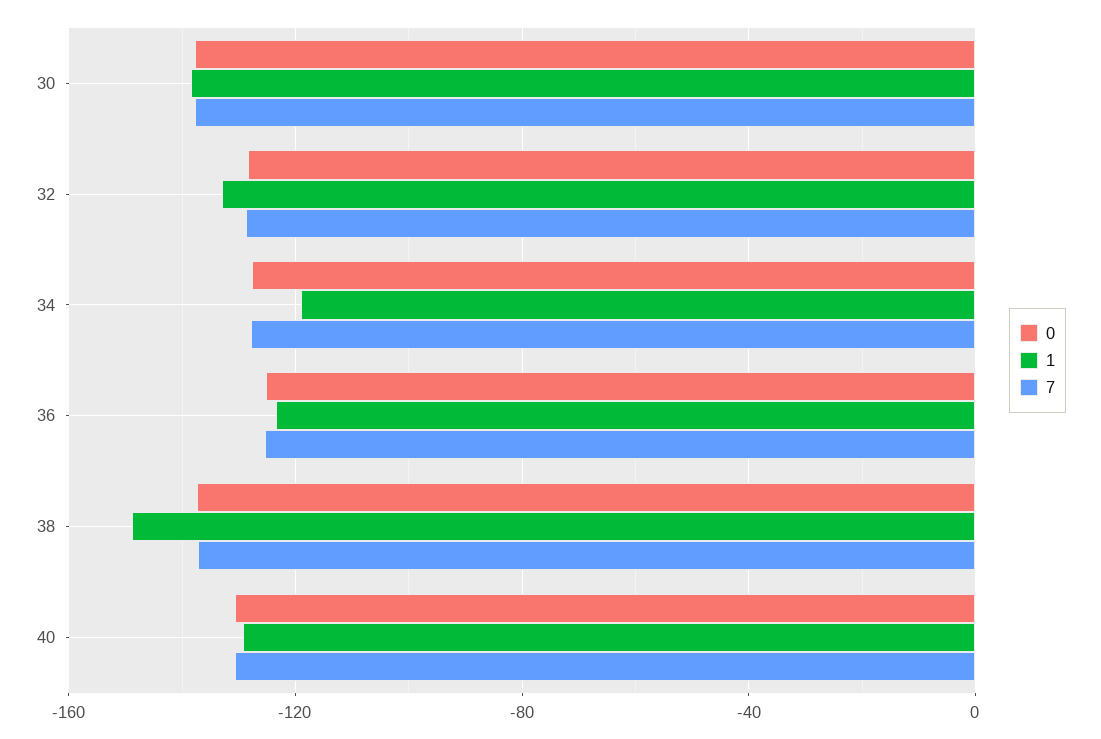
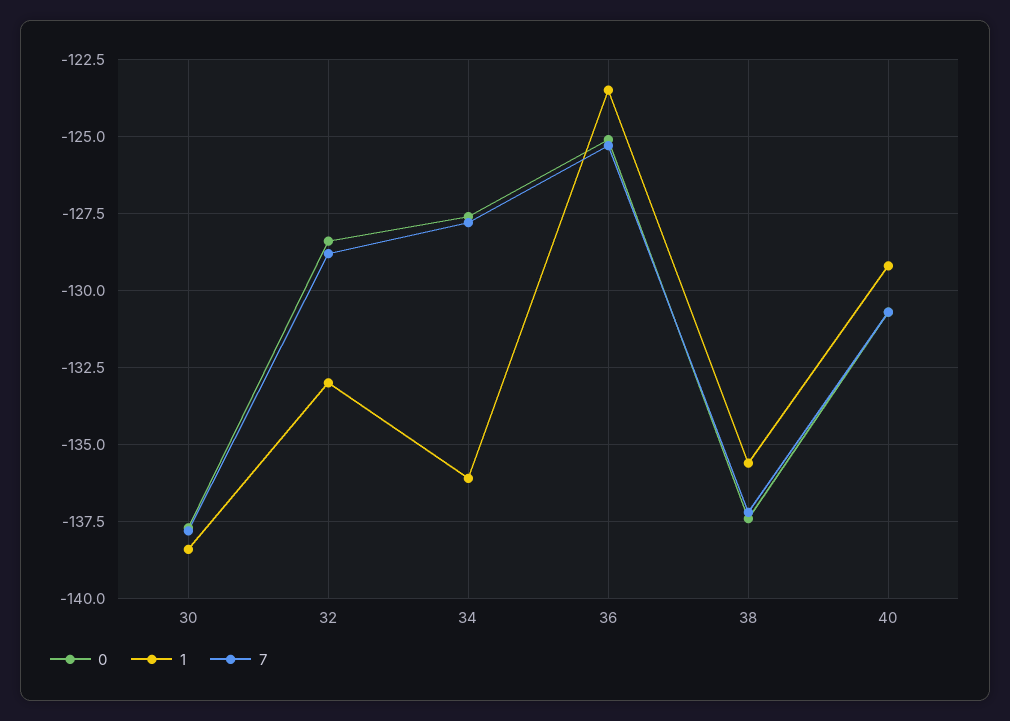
  {
    "0": {
      "30": -137.5,
      "32": -128.5,
      "34": -127.5,
      "36": -125,
      "38": -137.5,
      "40": -130.5
    },
    "1": {
      "30": -138.5,
      "32": -133,
-     "34": -120,
+     "34": -136,
      "36": -123.5,
-     "38": -150,
+     "38": -135.5,
      "40": -129
    },
    "7": {
      "30": -138,
      "32": -129,
      "34": -128,
      "36": -125.5,
      "38": -137,
      "40": -130.5
    }
  }

